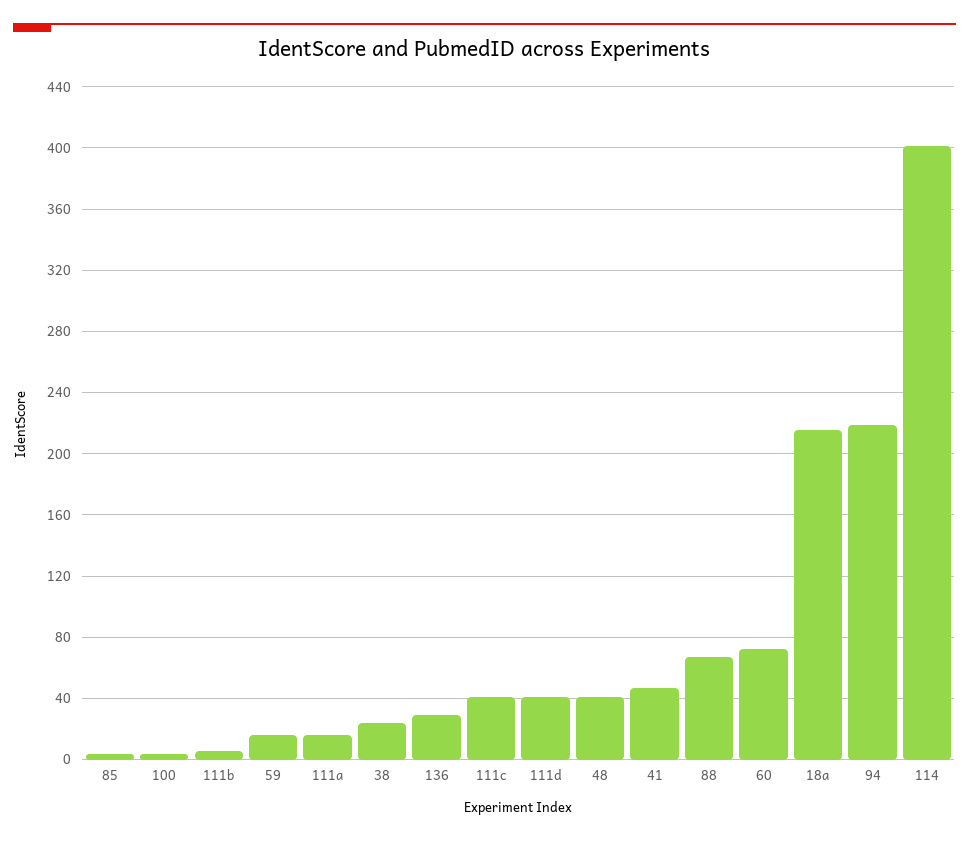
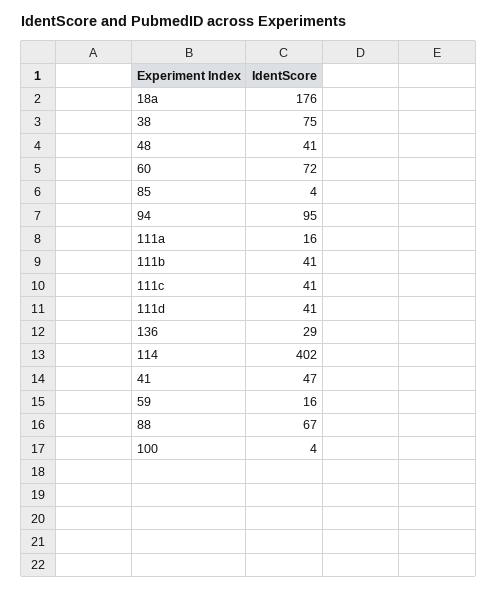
  {
    "85": 4,
    "100": 4,
-   "111b": 5,
+   "111b": 41,
    "59": 16,
    "111a": 16,
-   "38": 25,
+   "38": 75,
    "136": 29,
    "111c": 41,
    "111d": 41,
    "48": 41,
    "41": 47,
    "88": 67,
    "60": 72,
-   "18a": 215,
+   "18a": 176,
-   "94": 220,
+   "94": 95,
    "114": 402
  }

